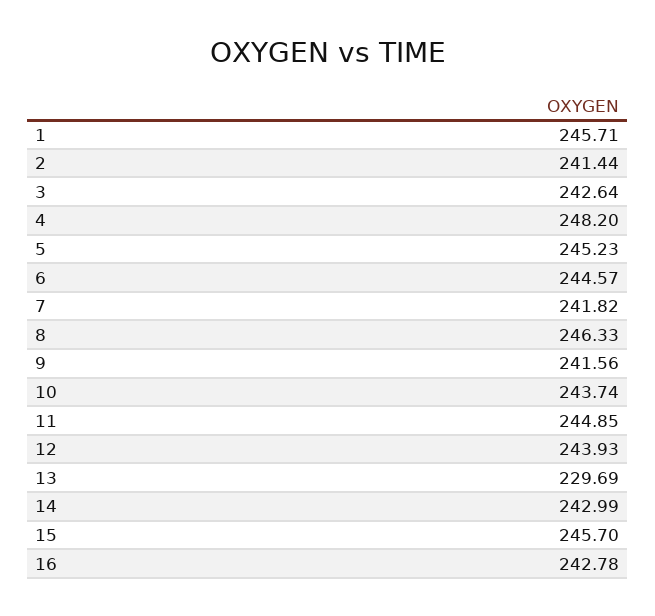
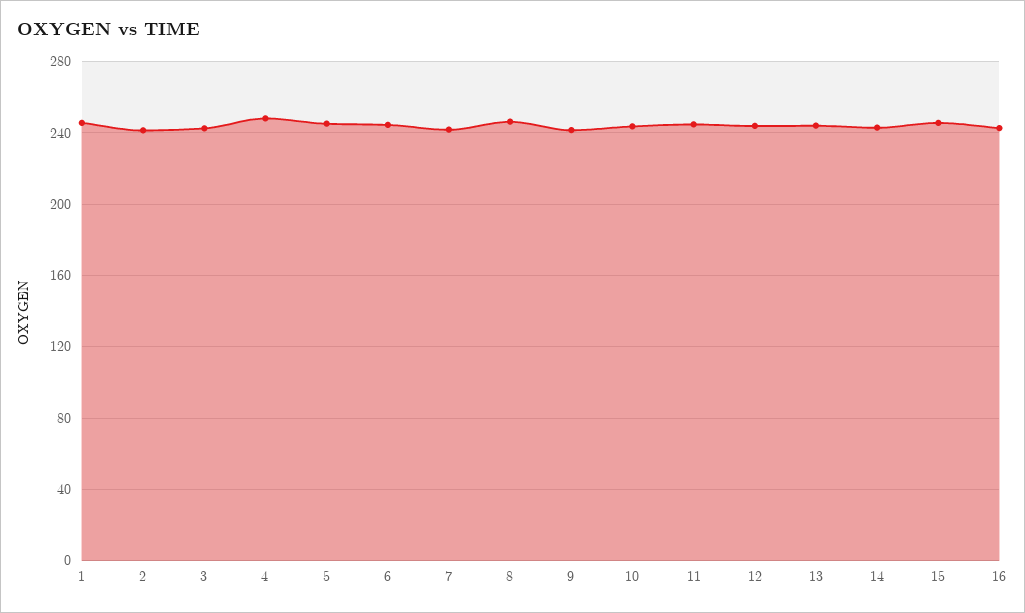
  {
    "1": 245.71,
    "2": 241.44,
    "3": 242.64,
    "4": 248.2,
    "5": 245.23,
    "6": 244.57,
    "7": 241.82,
    "8": 246.33,
    "9": 241.56,
    "10": 243.74,
    "11": 244.85,
    "12": 243.93,
-   "13": 229.69,
+   "13": 245,
    "14": 242.99,
    "15": 245.7,
    "16": 242.78
  }

